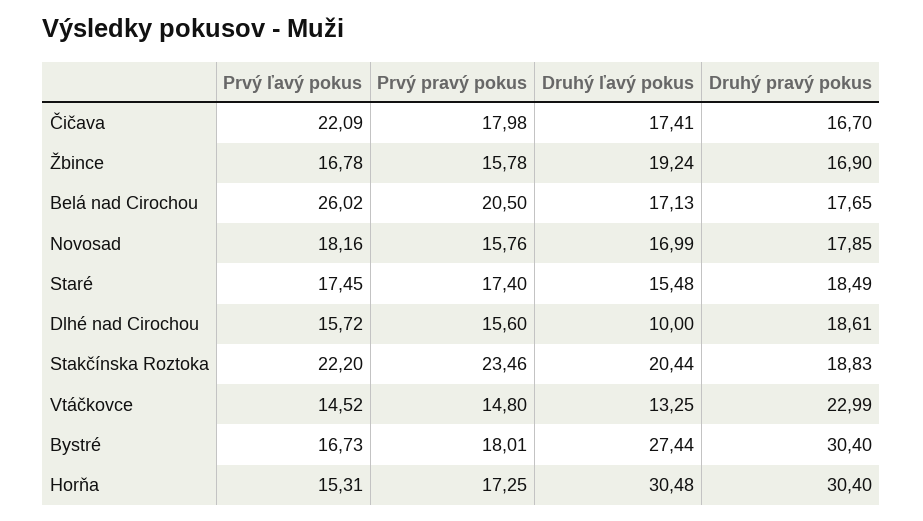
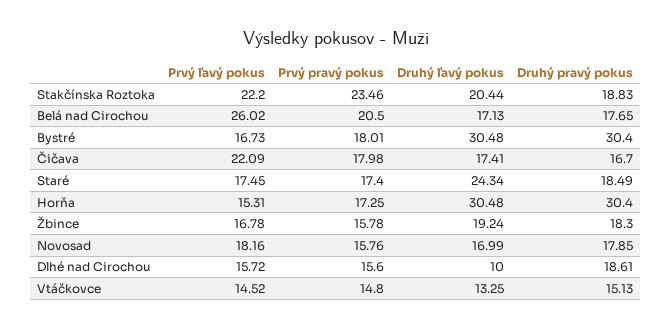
  {
    "Prvý ľavý pokus": {
      "Čičava": 22.09,
      "Žbince": 16.78,
      "Belá nad Cirochou": 26.02,
      "Novosad": 18.16,
      "Staré": 17.45,
      "Dlhé nad Cirochou": 15.72,
      "Stakčínska Roztoka": 22.2,
      "Vtáčkovce": 14.52,
      "Bystré": 16.73,
      "Horňa": 15.31
    },
    "Prvý pravý pokus": {
      "Čičava": 17.98,
      "Žbince": 15.78,
      "Belá nad Cirochou": 20.5,
      "Novosad": 15.76,
      "Staré": 17.4,
      "Dlhé nad Cirochou": 15.6,
      "Stakčínska Roztoka": 23.46,
      "Vtáčkovce": 14.8,
      "Bystré": 18.01,
      "Horňa": 17.25
    },
    "Druhý ľavý pokus": {
      "Čičava": 17.41,
      "Žbince": 19.24,
      "Belá nad Cirochou": 17.13,
      "Novosad": 16.99,
-     "Staré": 15.48,
+     "Staré": 24.34,
      "Dlhé nad Cirochou": 10,
      "Stakčínska Roztoka": 20.44,
      "Vtáčkovce": 13.25,
-     "Bystré": 27.44,
+     "Bystré": 30.48,
      "Horňa": 30.48
    },
    "Druhý pravý pokus": {
      "Čičava": 16.7,
-     "Žbince": 16.9,
+     "Žbince": 18.3,
      "Belá nad Cirochou": 17.65,
      "Novosad": 17.85,
      "Staré": 18.49,
      "Dlhé nad Cirochou": 18.61,
      "Stakčínska Roztoka": 18.83,
-     "Vtáčkovce": 22.99,
+     "Vtáčkovce": 15.13,
      "Bystré": 30.4,
      "Horňa": 30.4
    }
  }

